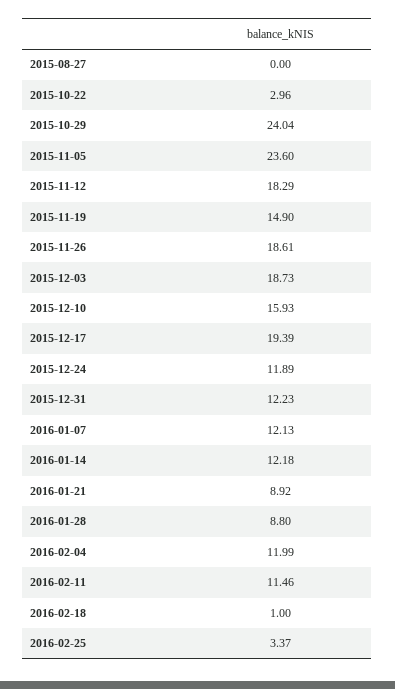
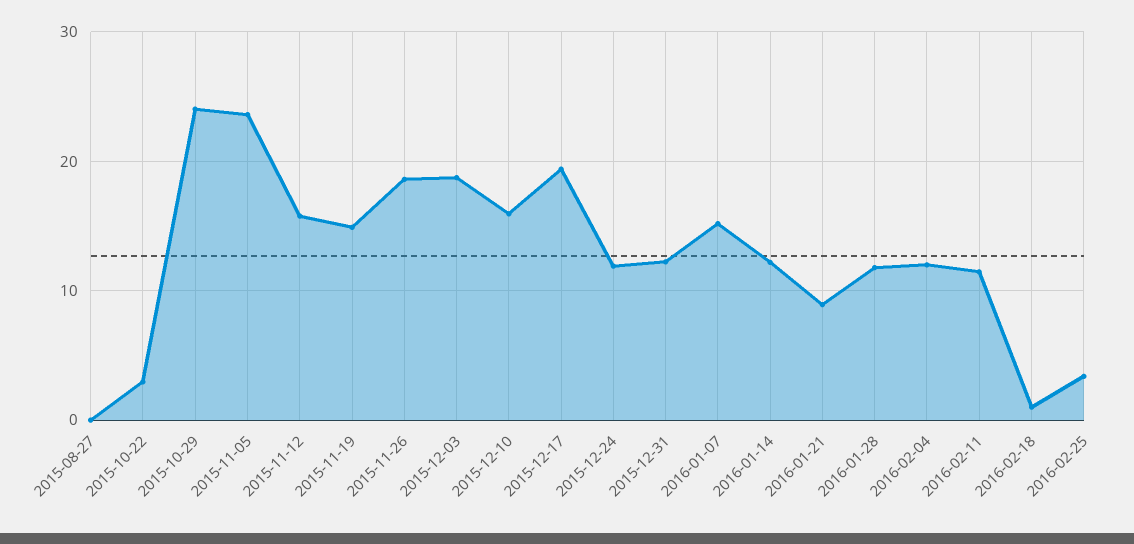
  {
    "2015-08-27": 0,
    "2015-10-22": 2.96,
    "2015-10-29": 24.04,
    "2015-11-05": 23.6,
-   "2015-11-12": 18.29,
+   "2015-11-12": 16,
    "2015-11-19": 14.9,
    "2015-11-26": 18.61,
    "2015-12-03": 18.73,
    "2015-12-10": 15.93,
    "2015-12-17": 19.39,
    "2015-12-24": 11.89,
    "2015-12-31": 12.23,
-   "2016-01-07": 12.13,
+   "2016-01-07": 15,
    "2016-01-14": 12.18,
    "2016-01-21": 8.92,
-   "2016-01-28": 8.8,
+   "2016-01-28": 12,
    "2016-02-04": 11.99,
    "2016-02-11": 11.46,
    "2016-02-18": 1,
    "2016-02-25": 3.37
  }

